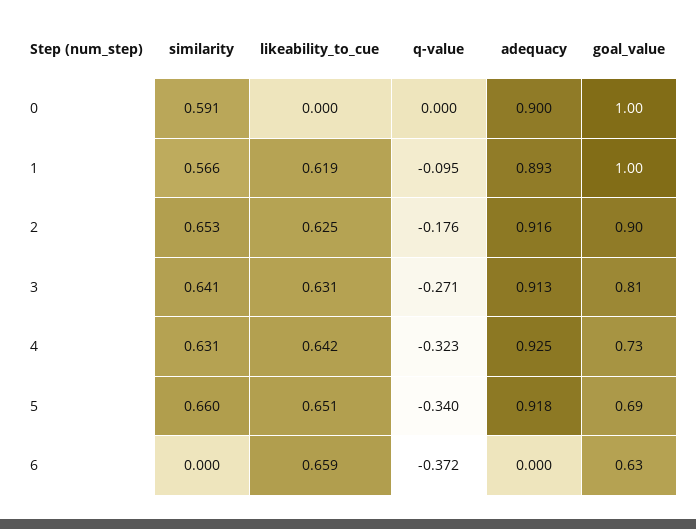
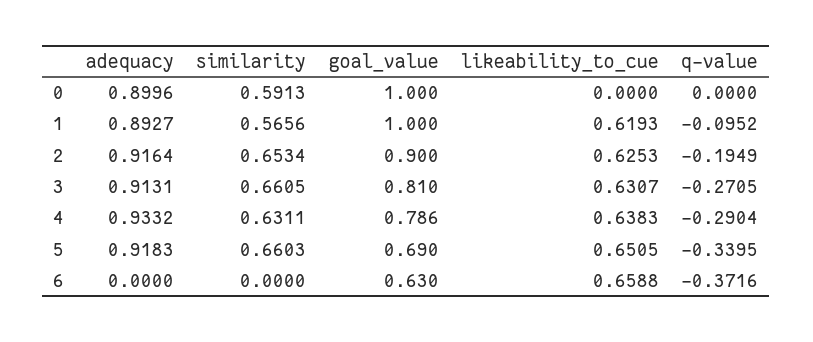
  {
    "similarity": {
      "0": 0.5913,
      "1": 0.5656,
      "2": 0.6534,
-     "3": 0.641,
+     "3": 0.6605,
      "4": 0.6311,
      "5": 0.6603,
      "6": 0
    },
    "likeability_to_cue": {
      "0": 0,
      "1": 0.6193,
      "2": 0.6253,
      "3": 0.6307,
-     "4": 0.642,
+     "4": 0.6383,
      "5": 0.6505,
      "6": 0.6588
    },
    "q-value": {
      "0": 0,
      "1": -0.0952,
-     "2": -0.176,
+     "2": -0.1949,
      "3": -0.2705,
-     "4": -0.323,
+     "4": -0.2904,
      "5": -0.3395,
      "6": -0.3716
    },
    "adequacy": {
      "0": 0.8996,
      "1": 0.8927,
      "2": 0.9164,
      "3": 0.9131,
-     "4": 0.925,
+     "4": 0.9332,
      "5": 0.9183,
      "6": 0
    },
    "goal_value": {
      "0": 1,
      "1": 1,
      "2": 0.9,
      "3": 0.81,
-     "4": 0.73,
+     "4": 0.786,
      "5": 0.69,
      "6": 0.63
    }
  }

